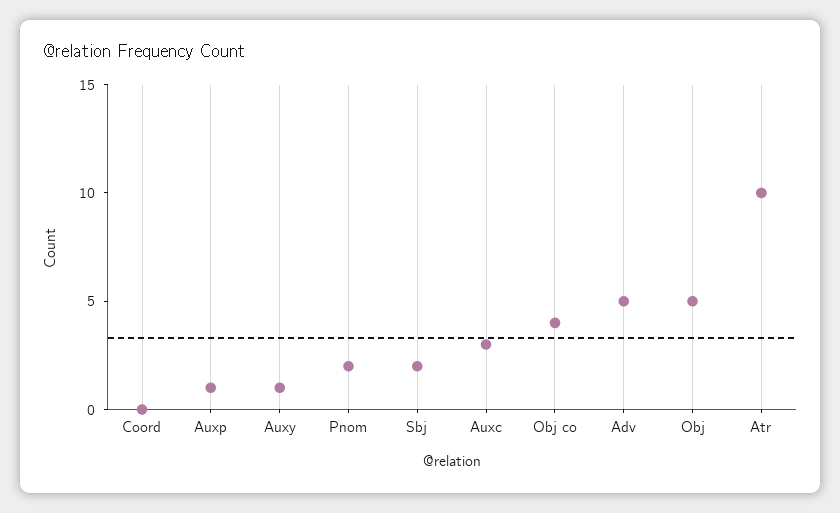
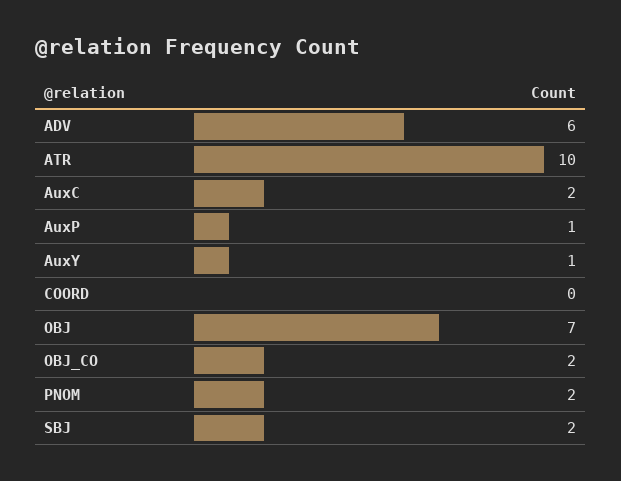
  {
    "Coord": 0,
    "Auxp": 1,
    "Auxy": 1,
    "Pnom": 2,
    "Sbj": 2,
-   "Auxc": 3,
+   "Auxc": 2,
-   "Obj co": 4,
+   "Obj co": 2,
-   "Adv": 5,
+   "Adv": 6,
-   "Obj": 5,
+   "Obj": 7,
    "Atr": 10
  }

